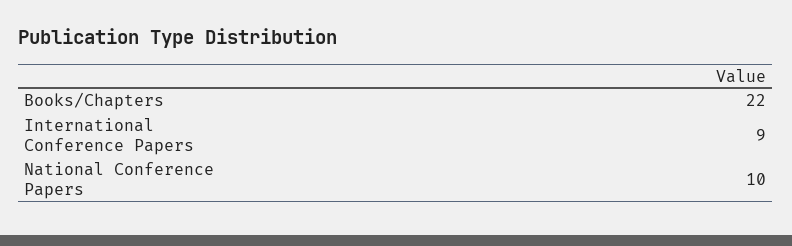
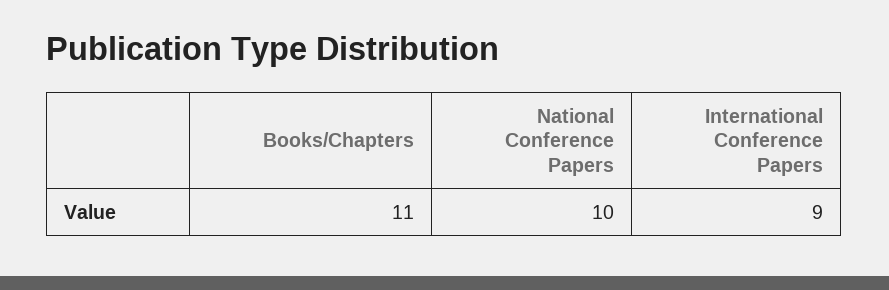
  {
-   "Books/Chapters": 22,
+   "Books/Chapters": 11,
    "International Conference Papers": 9,
    "National Conference Papers": 10
  }

